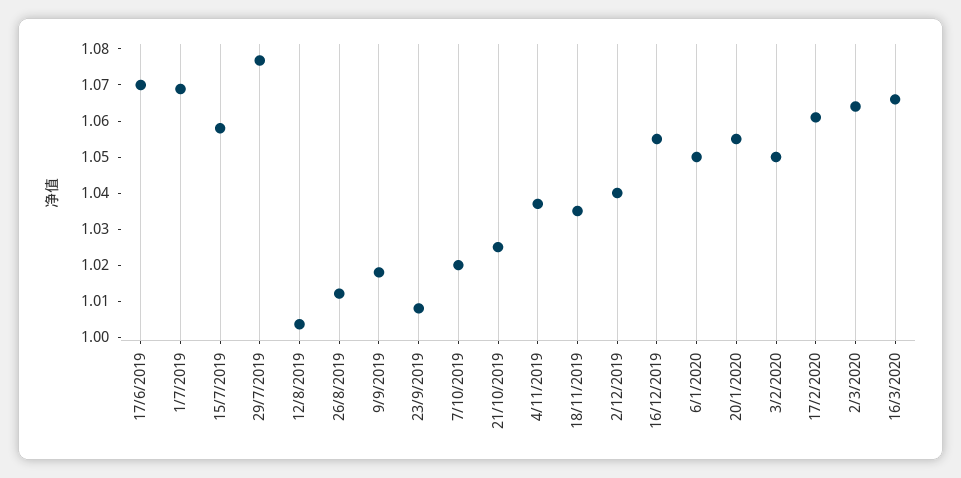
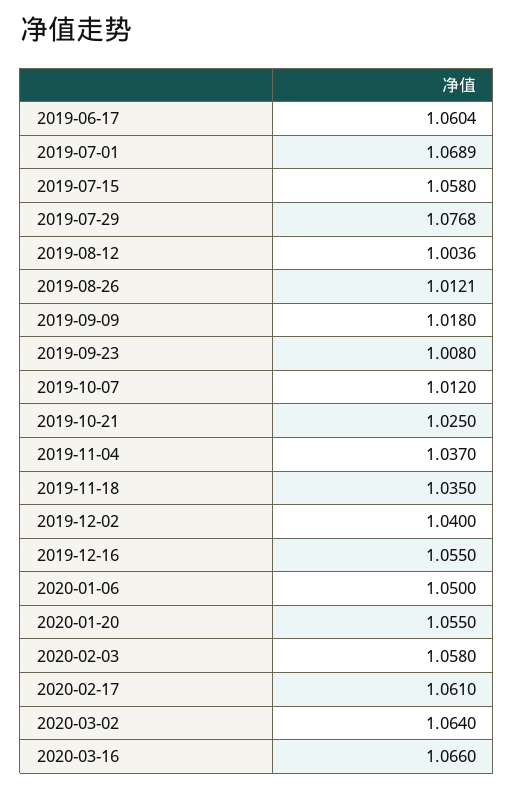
  {
-   "17/6/2019": 1.07,
+   "17/6/2019": 1.0604,
    "1/7/2019": 1.0689,
    "15/7/2019": 1.058,
    "29/7/2019": 1.0768,
    "12/8/2019": 1.0036,
    "26/8/2019": 1.0121,
    "9/9/2019": 1.018,
    "23/9/2019": 1.008,
-   "7/10/2019": 1.02,
+   "7/10/2019": 1.012,
    "21/10/2019": 1.025,
    "4/11/2019": 1.037,
    "18/11/2019": 1.035,
    "2/12/2019": 1.04,
    "16/12/2019": 1.055,
    "6/1/2020": 1.05,
    "20/1/2020": 1.055,
-   "3/2/2020": 1.05,
+   "3/2/2020": 1.058,
    "17/2/2020": 1.061,
    "2/3/2020": 1.064,
    "16/3/2020": 1.066
  }

